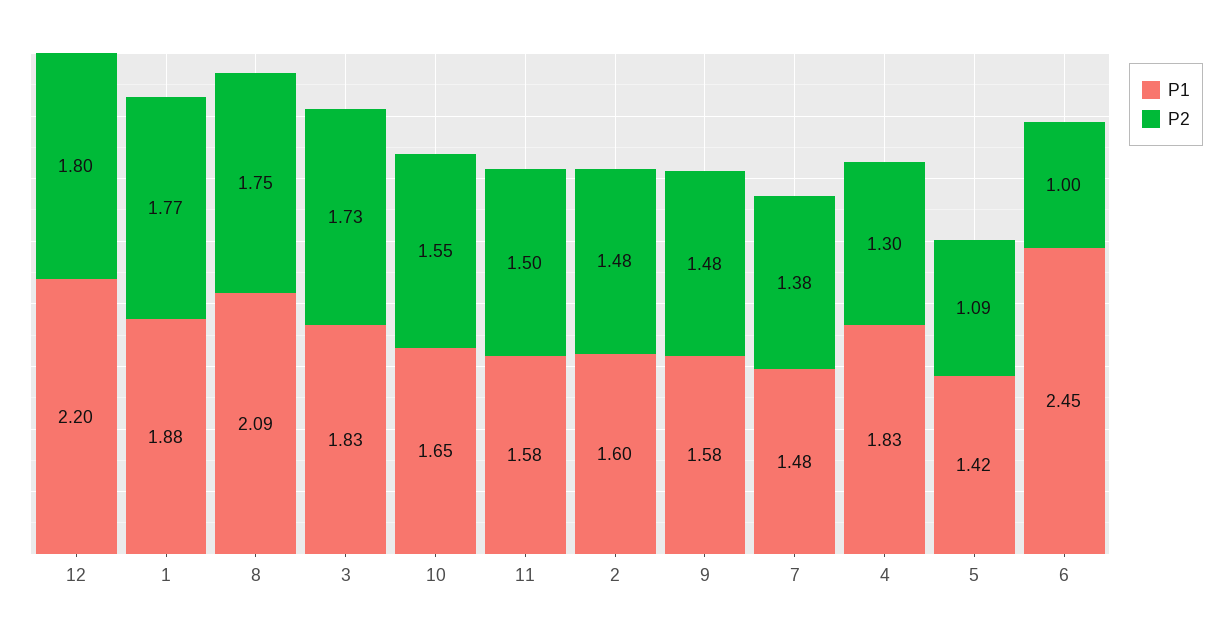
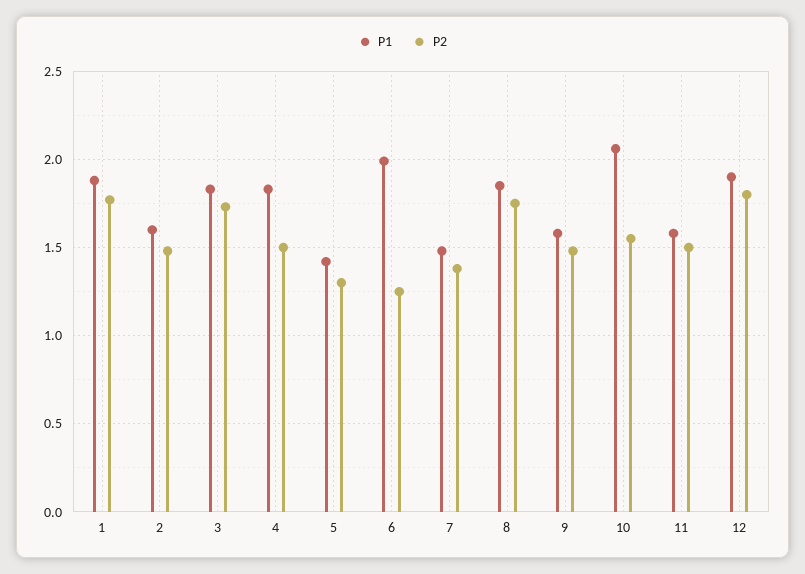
  {
    "P1": {
-     "12": 2.2,
+     "12": 1.9,
      "1": 1.88,
-     "8": 2.09,
+     "8": 1.85,
      "3": 1.83,
-     "10": 1.65,
+     "10": 2.05,
      "11": 1.58,
      "2": 1.6,
      "9": 1.58,
      "7": 1.48,
      "4": 1.83,
      "5": 1.42,
-     "6": 2.45
+     "6": 2
    },
    "P2": {
      "12": 1.8,
      "1": 1.77,
      "8": 1.75,
      "3": 1.73,
      "10": 1.55,
      "11": 1.5,
      "2": 1.48,
      "9": 1.48,
      "7": 1.38,
-     "4": 1.3,
+     "4": 1.5,
-     "5": 1.09,
+     "5": 1.3,
-     "6": 1
+     "6": 1.25
    }
  }

